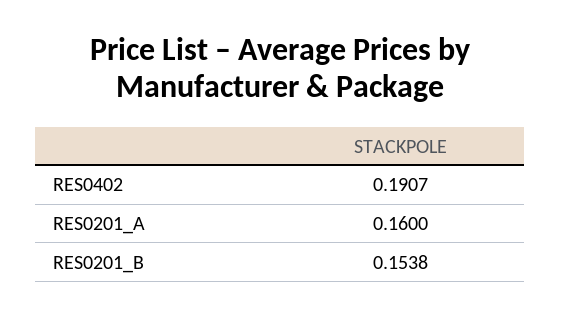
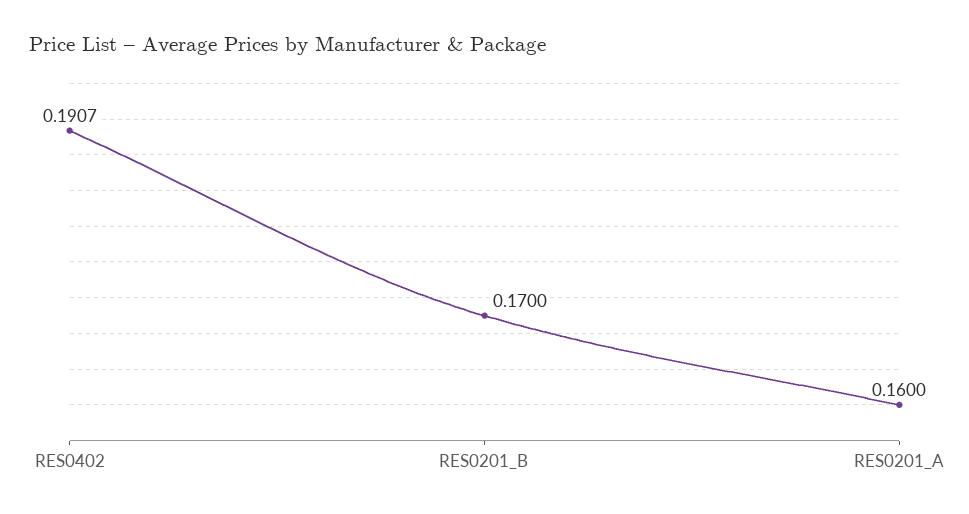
  {
    "RES0402": 0.1907,
    "RES0201_A": 0.16,
-   "RES0201_B": 0.1538
+   "RES0201_B": 0.17
  }

